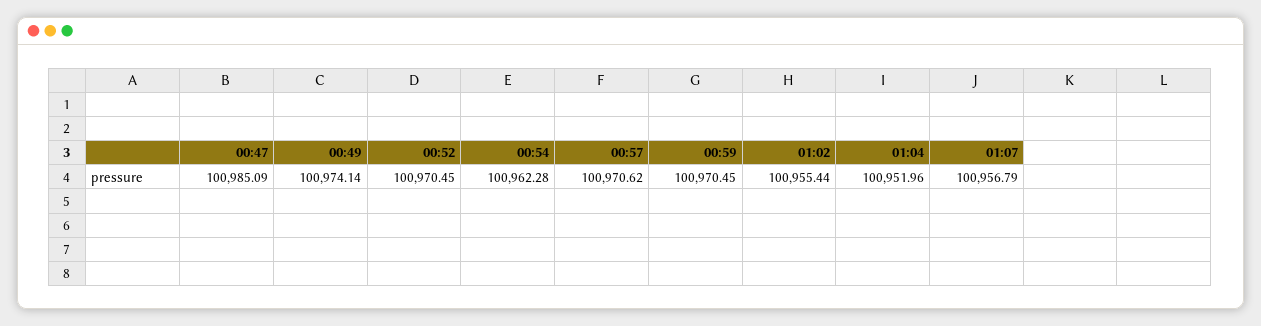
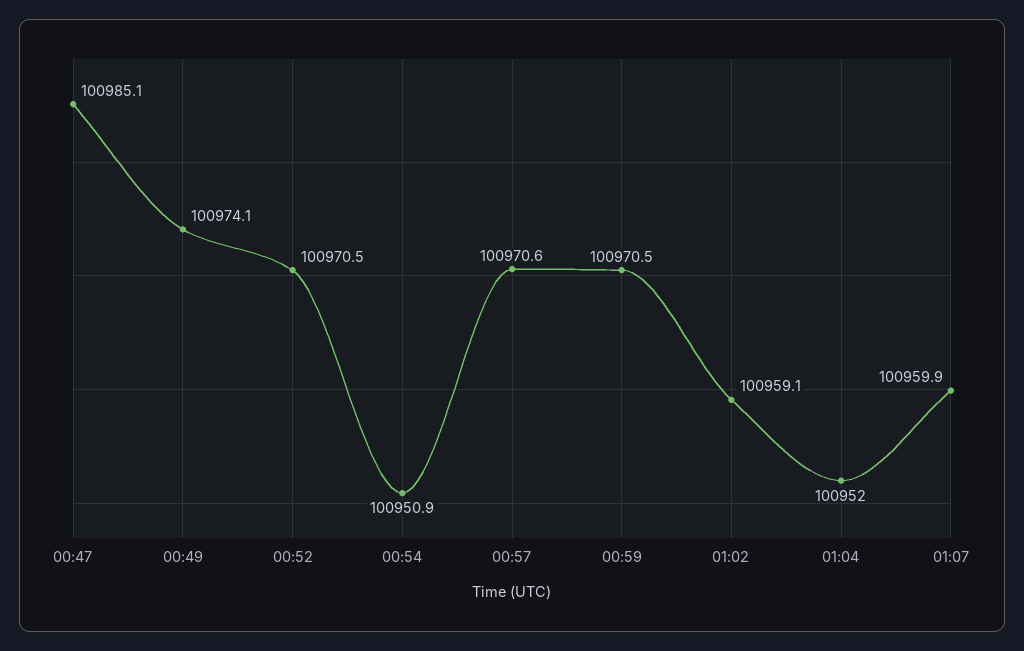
  {
    "00:47": 100985.09,
    "00:49": 100974.14,
    "00:52": 100970.45,
-   "00:54": 100962.28,
+   "00:54": 100950.9,
    "00:57": 100970.62,
    "00:59": 100970.45,
-   "01:02": 100955.44,
+   "01:02": 100959.1,
    "01:04": 100951.96,
-   "01:07": 100956.79
+   "01:07": 100959.9
  }

